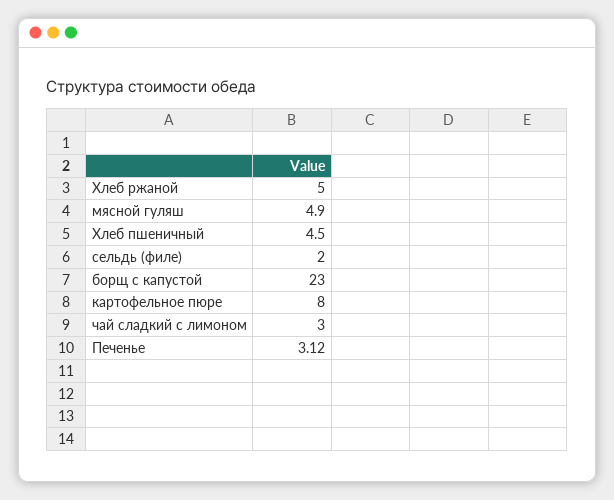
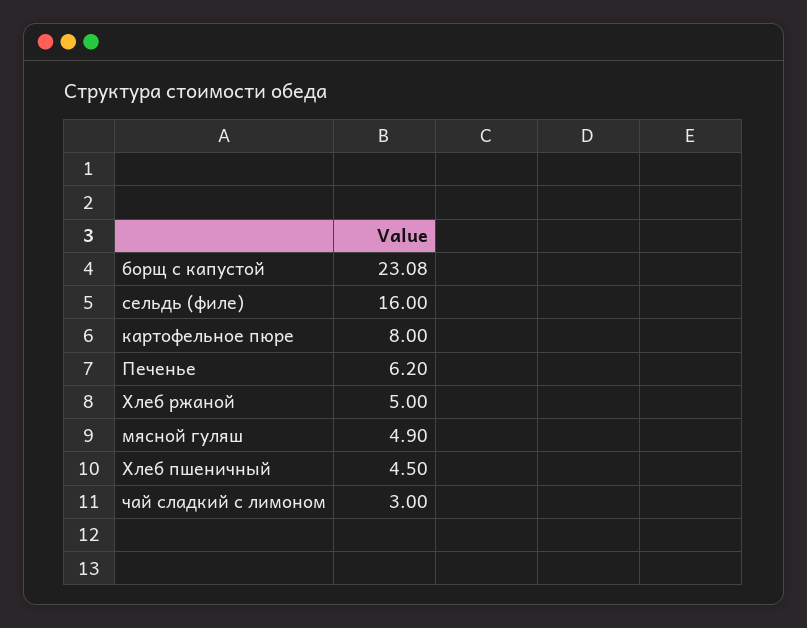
  {
    "Хлеб ржаной": 5,
    "мясной гуляш": 4.9,
    "Хлеб пшеничный": 4.5,
-   "сельдь (филе)": 2,
+   "сельдь (филе)": 16,
-   "борщ с капустой": 23,
+   "борщ с капустой": 23.08,
    "картофельное пюре": 8,
    "чай сладкий с лимоном": 3,
-   "Печенье": 3.12
+   "Печенье": 6.2
  }

